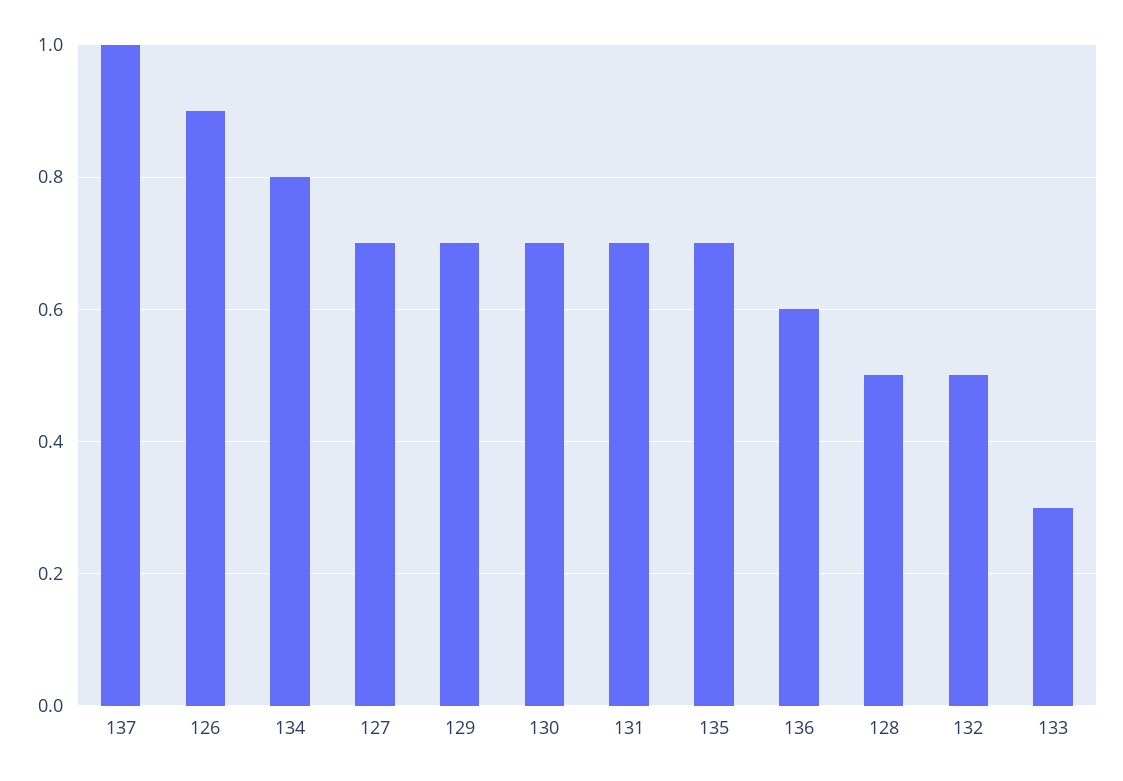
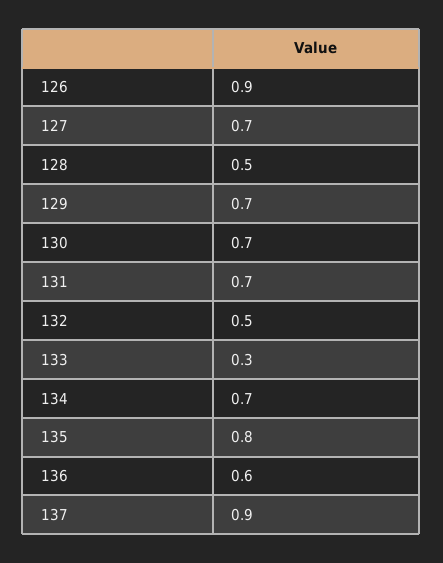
  {
-   "137": 1,
+   "137": 0.9,
    "126": 0.9,
-   "134": 0.8,
+   "134": 0.7,
    "127": 0.7,
    "129": 0.7,
    "130": 0.7,
    "131": 0.7,
-   "135": 0.7,
+   "135": 0.8,
    "136": 0.6,
    "128": 0.5,
    "132": 0.5,
    "133": 0.3
  }

